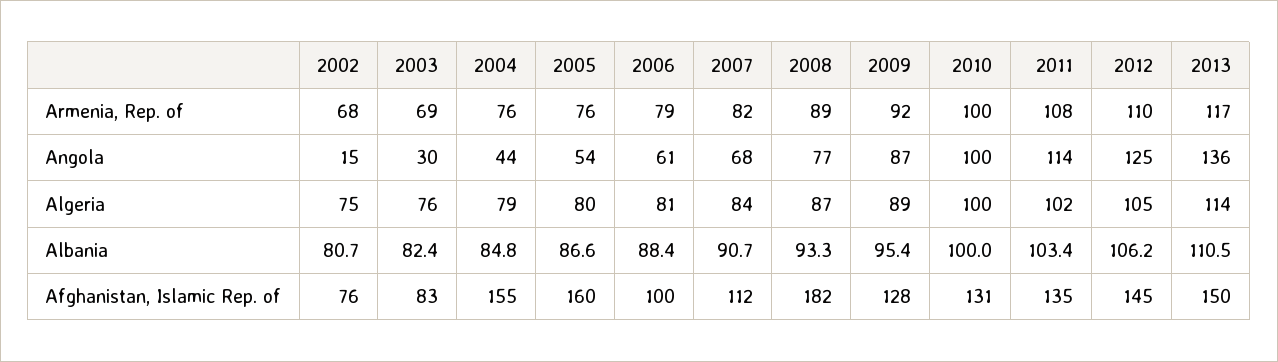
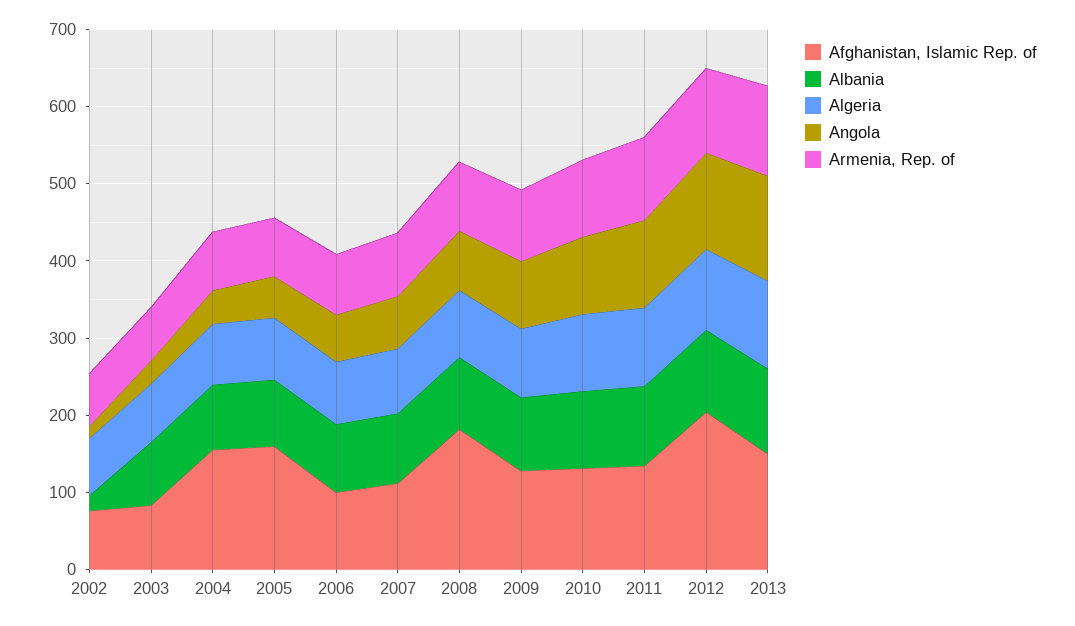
  {
    "Armenia, Rep. of": {
      "2002": 68,
      "2003": 69,
      "2004": 76,
      "2005": 76,
      "2006": 79,
      "2007": 82,
      "2008": 89,
      "2009": 92,
      "2010": 100,
      "2011": 108,
      "2012": 110,
      "2013": 117
    },
    "Angola": {
      "2002": 15,
      "2003": 30,
      "2004": 44,
      "2005": 54,
      "2006": 61,
      "2007": 68,
      "2008": 77,
      "2009": 87,
      "2010": 100,
      "2011": 114,
      "2012": 125,
      "2013": 136
    },
    "Algeria": {
      "2002": 75,
      "2003": 76,
      "2004": 79,
      "2005": 80,
      "2006": 81,
      "2007": 84,
      "2008": 87,
      "2009": 89,
      "2010": 100,
      "2011": 102,
      "2012": 105,
      "2013": 114
    },
    "Albania": {
-     "2002": 80.7,
+     "2002": 20,
      "2003": 82.4,
      "2004": 84.8,
      "2005": 86.6,
      "2006": 88.4,
      "2007": 90.7,
      "2008": 93.3,
      "2009": 95.4,
      "2010": 100,
      "2011": 103.4,
      "2012": 106.2,
      "2013": 110.5
    },
    "Afghanistan, Islamic Rep. of": {
      "2002": 76,
      "2003": 83,
      "2004": 155,
      "2005": 160,
      "2006": 100,
      "2007": 112,
      "2008": 182,
      "2009": 128,
      "2010": 131,
      "2011": 135,
-     "2012": 145,
+     "2012": 200,
      "2013": 150
    }
  }

